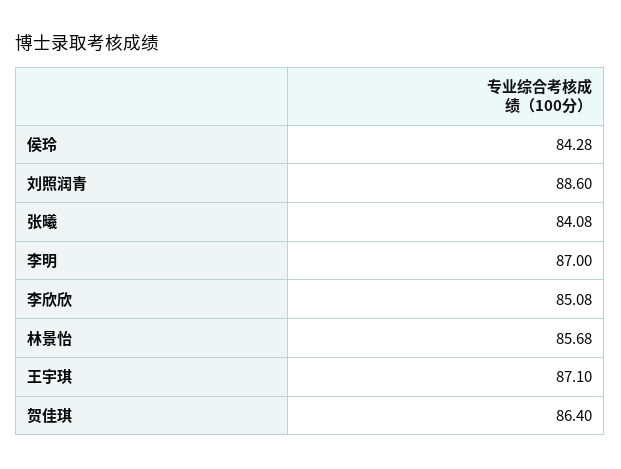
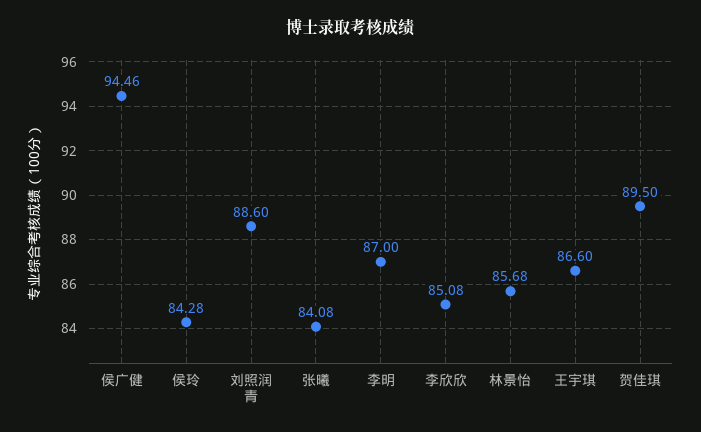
  {
    "侯玲": 84.28,
    "刘照润青": 88.6,
    "张曦": 84.08,
    "李明": 87,
    "李欣欣": 85.08,
    "林景怡": 85.68,
-   "王宇琪": 87.1,
+   "王宇琪": 86.6,
-   "贺佳琪": 86.4
+   "贺佳琪": 89.5,
+   "侯广健": 94.46
  }

